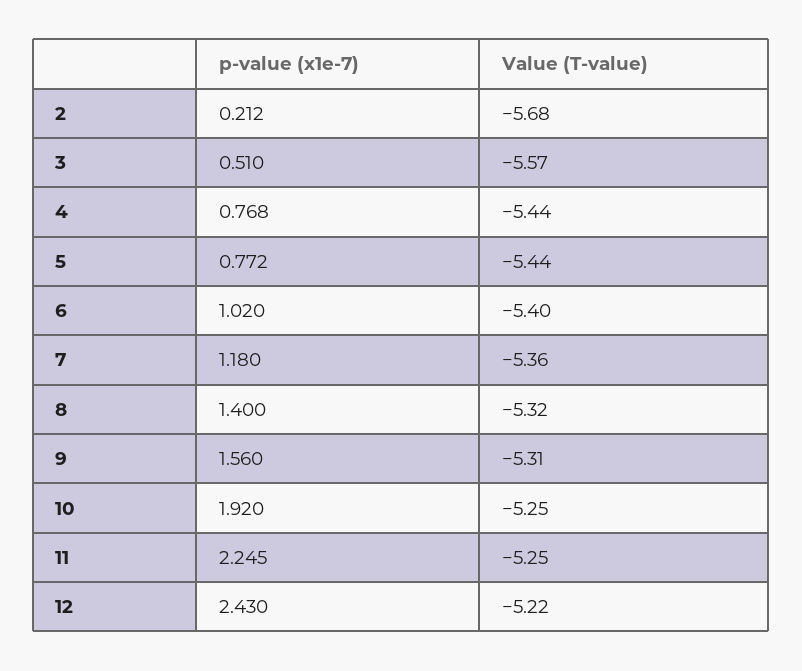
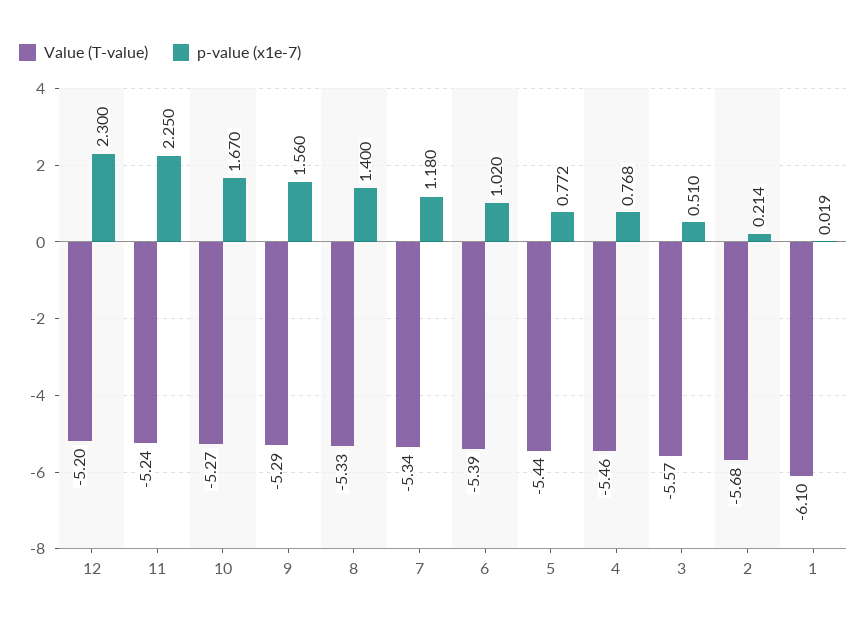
  {
    "p-value (x1e-7)": {
-     "2": 0.212,
+     "2": 0.214,
      "3": 0.51,
      "4": 0.768,
      "5": 0.772,
      "6": 1.02,
      "7": 1.18,
      "8": 1.4,
      "9": 1.56,
-     "10": 1.92,
+     "10": 1.67,
-     "11": 2.245,
+     "11": 2.25,
-     "12": 2.43
+     "12": 2.3,
+     "1": 0.019
    },
    "Value (T-value)": {
      "2": -5.68,
      "3": -5.57,
-     "4": -5.44,
+     "4": -5.46,
      "5": -5.44,
-     "6": -5.4,
+     "6": -5.39,
-     "7": -5.36,
+     "7": -5.34,
-     "8": -5.32,
+     "8": -5.33,
-     "9": -5.31,
+     "9": -5.29,
-     "10": -5.25,
+     "10": -5.27,
-     "11": -5.25,
+     "11": -5.24,
-     "12": -5.22
+     "12": -5.2,
+     "1": -6.1
    }
  }

